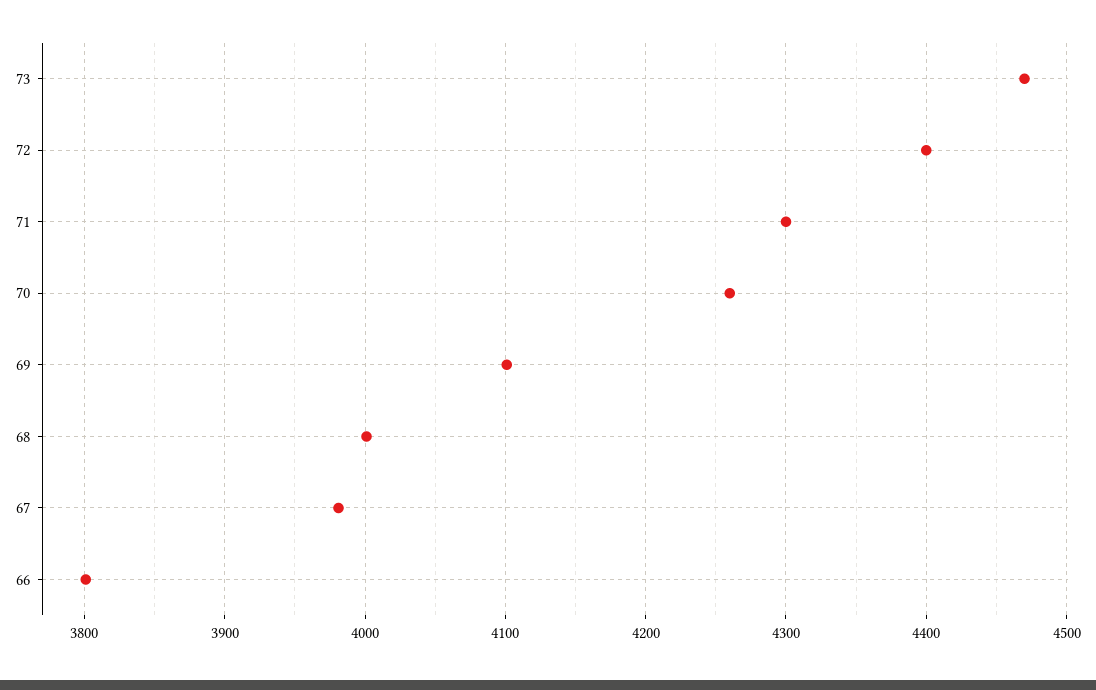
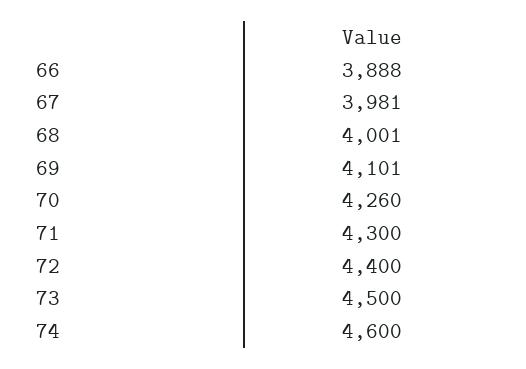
  {
-   "73": 4470,
+   "73": 4500,
    "72": 4400,
    "71": 4300,
    "70": 4260,
    "69": 4101,
    "68": 4001,
    "67": 3981,
-   "66": 3800
+   "66": 3888,
+   "74": 4600
  }

